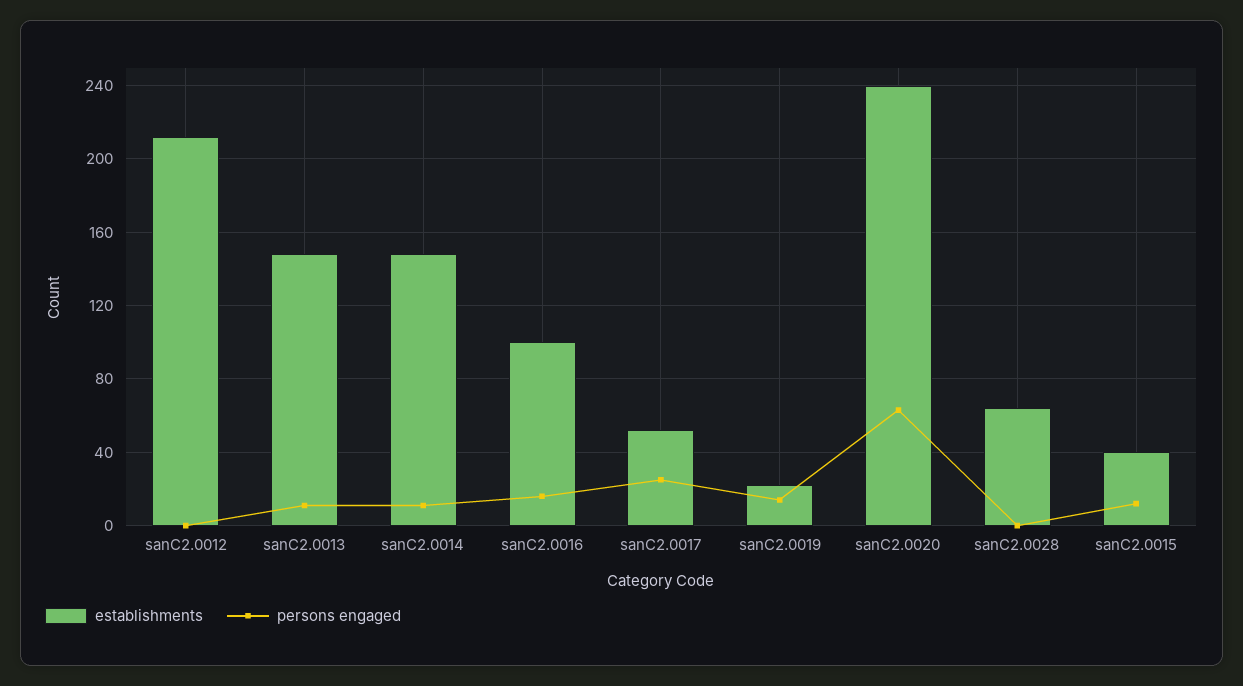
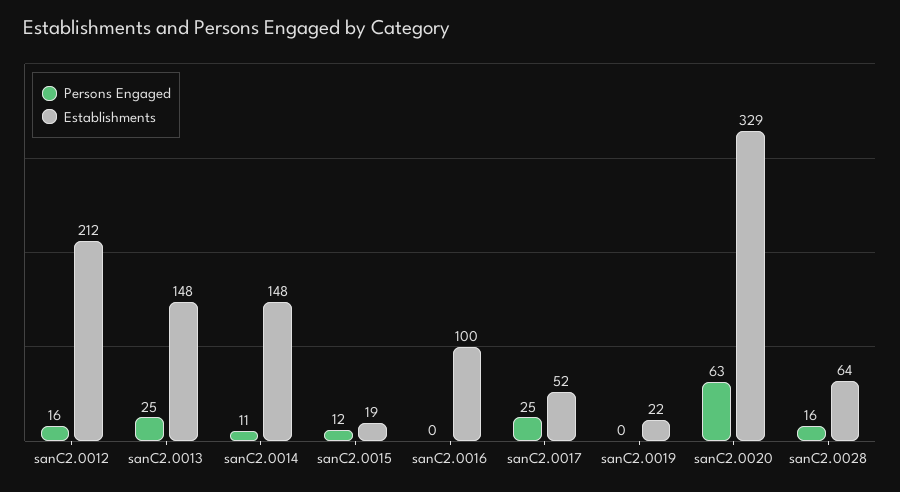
  {
    "establishments": {
      "sanC2.0012": 212,
      "sanC2.0013": 148,
      "sanC2.0014": 148,
      "sanC2.0016": 100,
      "sanC2.0017": 52,
      "sanC2.0019": 22,
-     "sanC2.0020": 240,
+     "sanC2.0020": 329,
      "sanC2.0028": 64,
-     "sanC2.0015": 40
+     "sanC2.0015": 19
    },
    "persons engaged": {
-     "sanC2.0012": 0,
+     "sanC2.0012": 16,
-     "sanC2.0013": 10,
+     "sanC2.0013": 25,
      "sanC2.0014": 11,
-     "sanC2.0016": 15,
+     "sanC2.0016": 0,
      "sanC2.0017": 25,
-     "sanC2.0019": 15,
+     "sanC2.0019": 0,
      "sanC2.0020": 63,
-     "sanC2.0028": 0,
+     "sanC2.0028": 16,
      "sanC2.0015": 12
    }
  }

